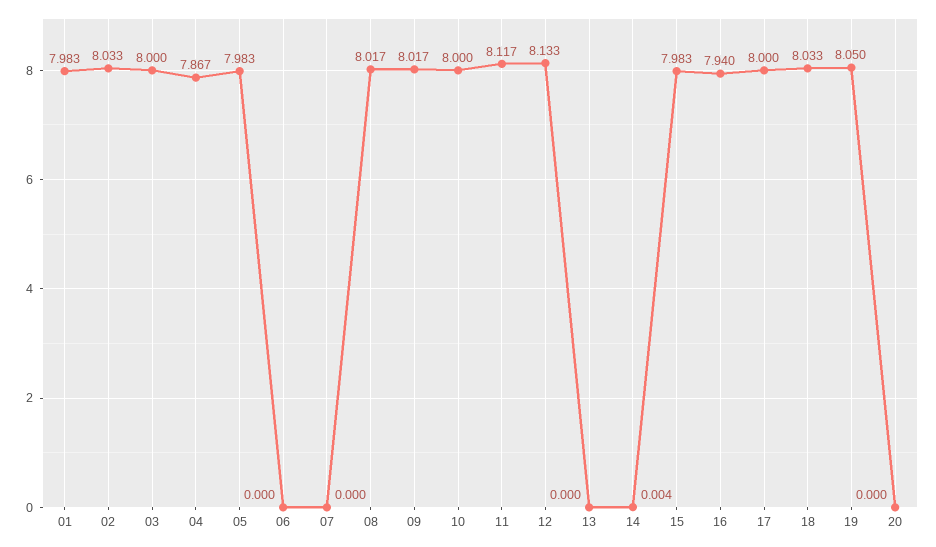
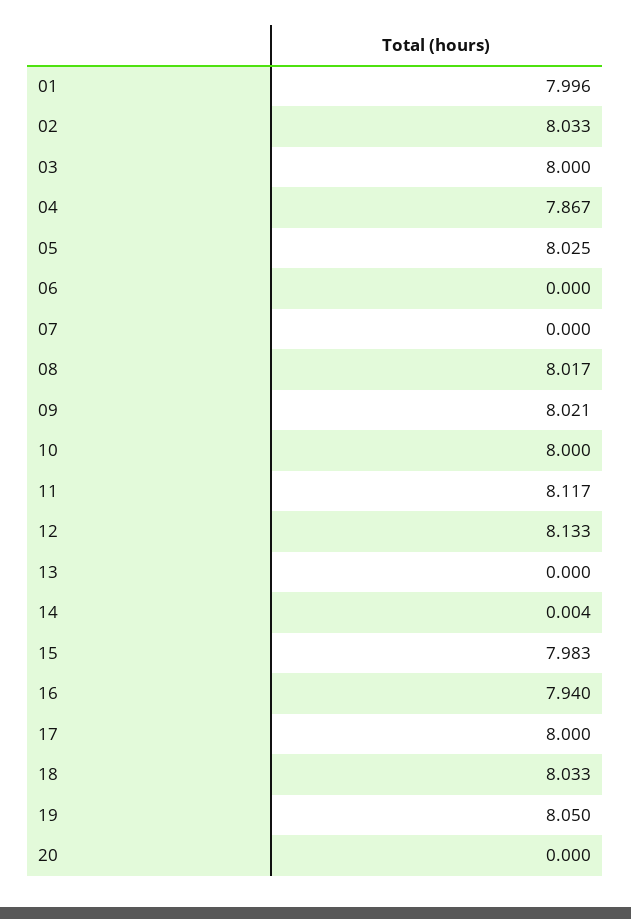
  {
-   "01": 7.983,
+   "01": 7.996,
    "02": 8.033,
    "03": 8,
    "04": 7.867,
-   "05": 7.983,
+   "05": 8.025,
    "06": 0,
    "07": 0,
    "08": 8.017,
-   "09": 8.017,
+   "09": 8.021,
    "10": 8,
    "11": 8.117,
    "12": 8.133,
    "13": 0,
    "14": 0.004,
    "15": 7.983,
    "16": 7.94,
    "17": 8,
    "18": 8.033,
    "19": 8.05,
    "20": 0
  }

